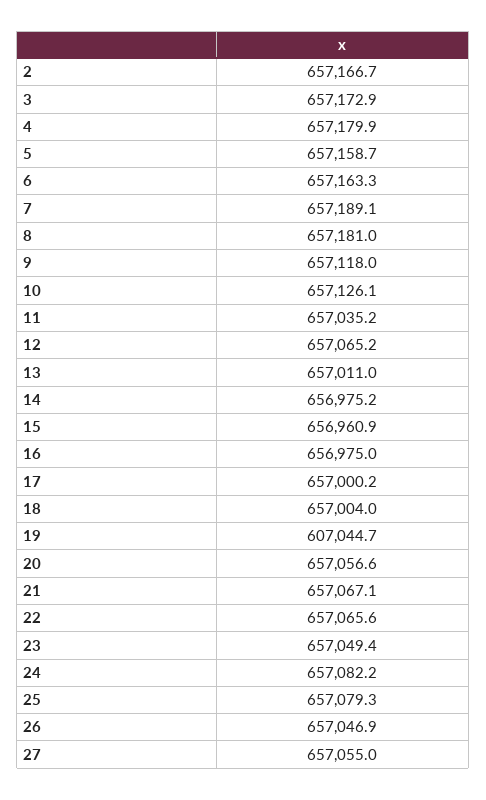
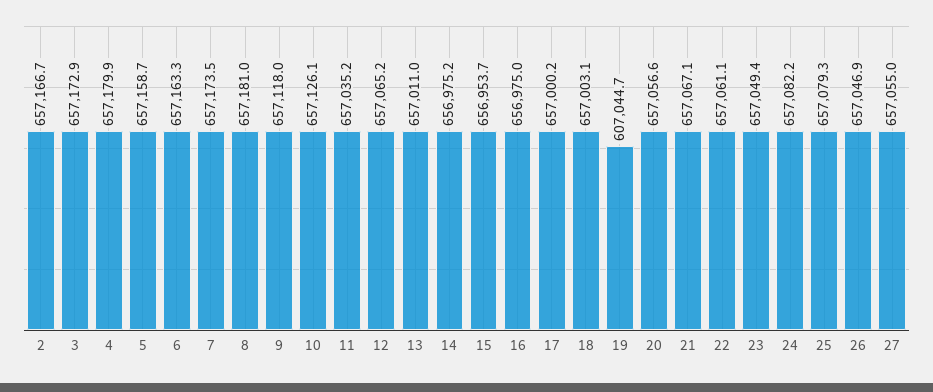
  {
    "2": 657166.7,
    "3": 657172.9,
    "4": 657179.9,
    "5": 657158.7,
    "6": 657163.3,
-   "7": 657189.1,
+   "7": 657173.5,
    "8": 657181,
    "9": 657118,
    "10": 657126.1,
    "11": 657035.2,
    "12": 657065.2,
    "13": 657011,
    "14": 656975.2,
-   "15": 656960.9,
+   "15": 656953.7,
    "16": 656975,
    "17": 657000.2,
-   "18": 657004,
+   "18": 657003.1,
    "19": 607044.7,
    "20": 657056.6,
    "21": 657067.1,
-   "22": 657065.6,
+   "22": 657061.1,
    "23": 657049.4,
    "24": 657082.2,
    "25": 657079.3,
    "26": 657046.9,
    "27": 657055
  }

